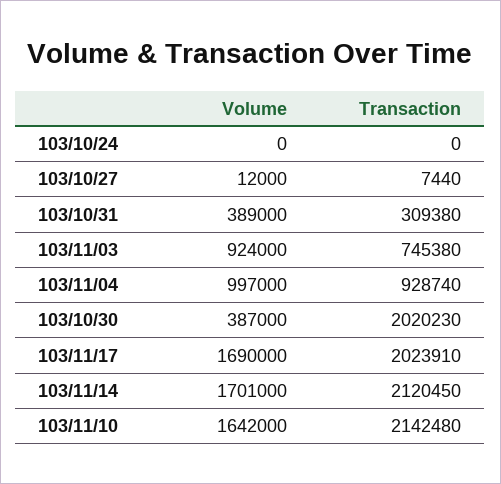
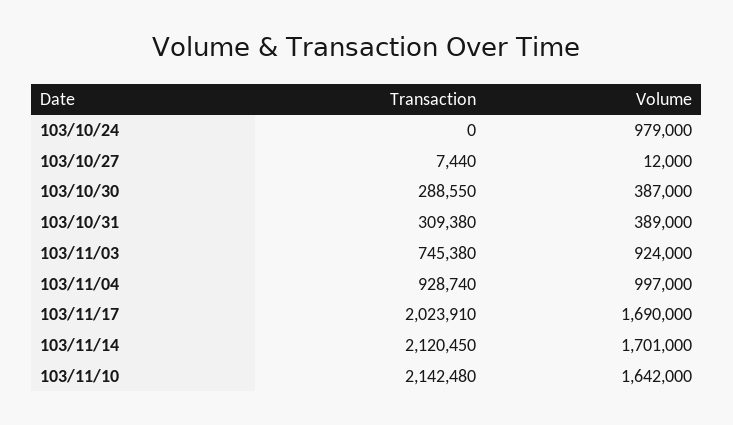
  {
    "Volume": {
-     "103/10/24": 0,
+     "103/10/24": 979000,
      "103/10/27": 12000,
      "103/10/31": 389000,
      "103/11/03": 924000,
      "103/11/04": 997000,
      "103/10/30": 387000,
      "103/11/17": 1690000,
      "103/11/14": 1701000,
      "103/11/10": 1642000
    },
    "Transaction": {
      "103/10/24": 0,
      "103/10/27": 7440,
      "103/10/31": 309380,
      "103/11/03": 745380,
      "103/11/04": 928740,
-     "103/10/30": 2020230,
+     "103/10/30": 288550,
      "103/11/17": 2023910,
      "103/11/14": 2120450,
      "103/11/10": 2142480
    }
  }

